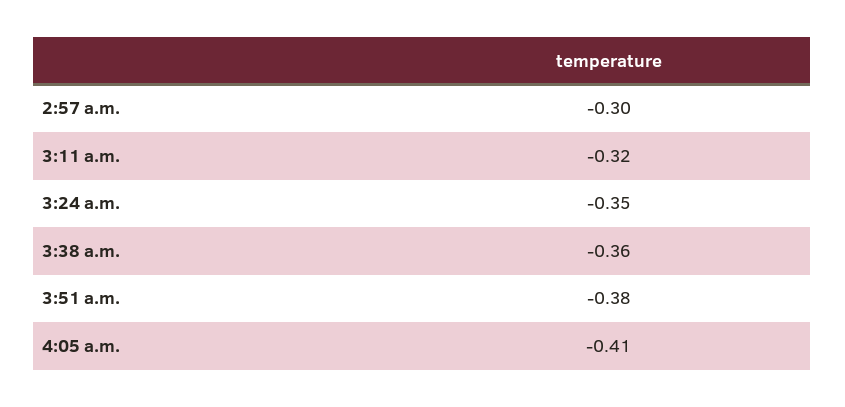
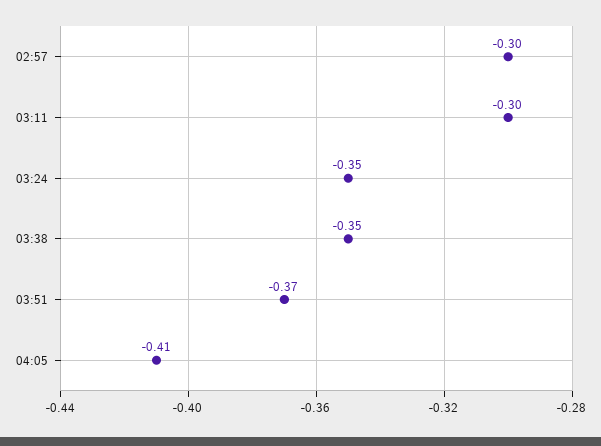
  {
    "2:57 a.m.": -0.3,
-   "3:11 a.m.": -0.32,
+   "3:11 a.m.": -0.3,
    "3:24 a.m.": -0.35,
-   "3:38 a.m.": -0.36,
+   "3:38 a.m.": -0.35,
-   "3:51 a.m.": -0.38,
+   "3:51 a.m.": -0.37,
    "4:05 a.m.": -0.41
  }

